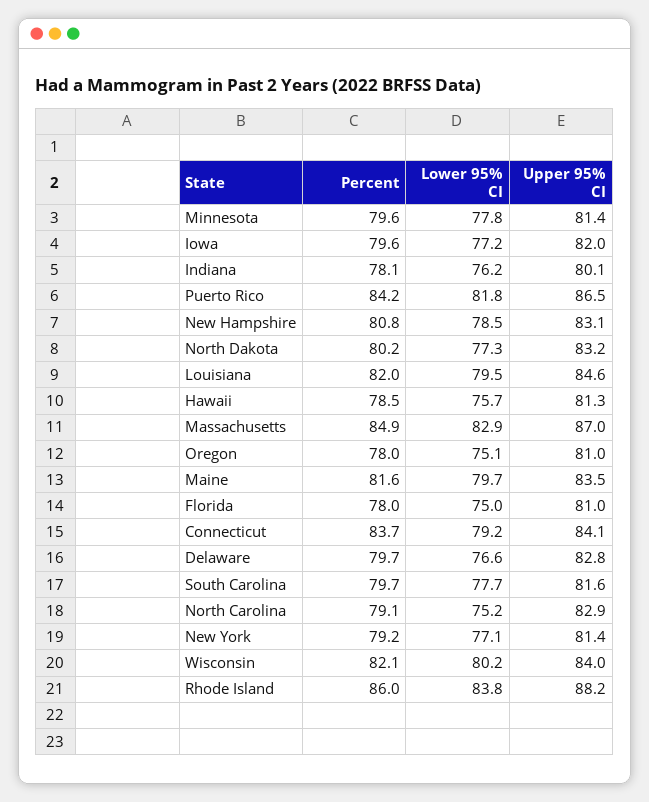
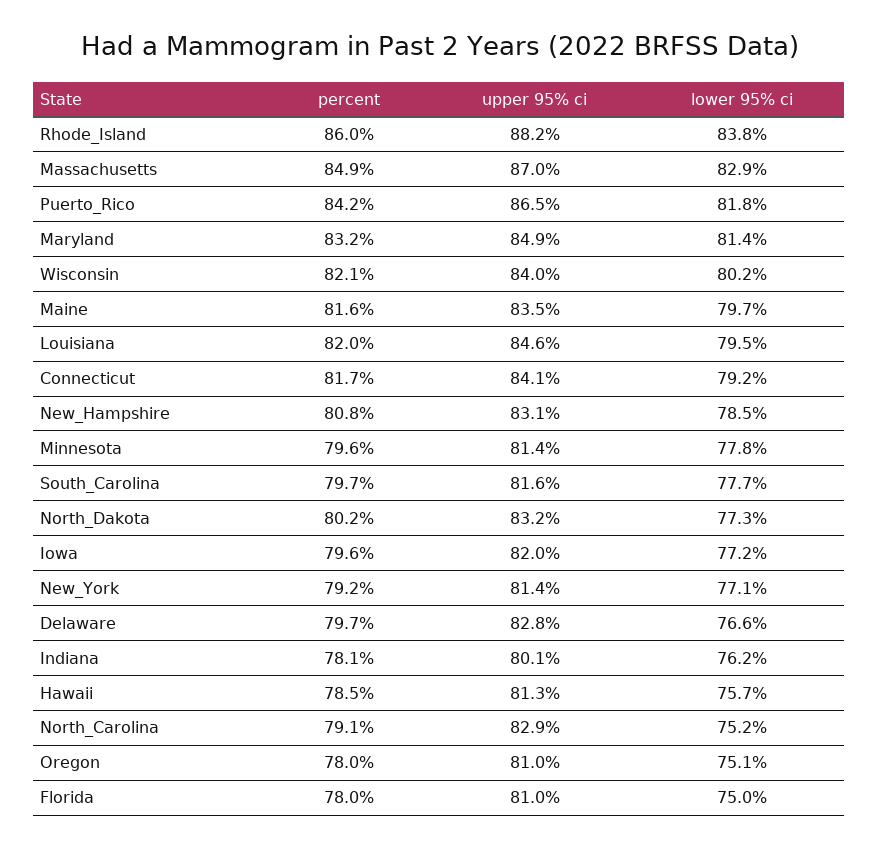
  {
    "Percent": {
      "Minnesota": 79.6,
      "Iowa": 79.6,
      "Indiana": 78.1,
      "Puerto Rico": 84.2,
      "New Hampshire": 80.8,
      "North Dakota": 80.2,
      "Louisiana": 82,
      "Hawaii": 78.5,
      "Massachusetts": 84.9,
      "Oregon": 78,
      "Maine": 81.6,
      "Florida": 78,
-     "Connecticut": 83.7,
+     "Connecticut": 81.7,
      "Delaware": 79.7,
      "South Carolina": 79.7,
      "North Carolina": 79.1,
      "New York": 79.2,
      "Wisconsin": 82.1,
-     "Rhode Island": 86
+     "Rhode Island": 86,
+     "Maryland": 83.2
    },
    "Lower 95% CI": {
      "Minnesota": 77.8,
      "Iowa": 77.2,
      "Indiana": 76.2,
      "Puerto Rico": 81.8,
      "New Hampshire": 78.5,
      "North Dakota": 77.3,
      "Louisiana": 79.5,
      "Hawaii": 75.7,
      "Massachusetts": 82.9,
      "Oregon": 75.1,
      "Maine": 79.7,
      "Florida": 75,
      "Connecticut": 79.2,
      "Delaware": 76.6,
      "South Carolina": 77.7,
      "North Carolina": 75.2,
      "New York": 77.1,
      "Wisconsin": 80.2,
-     "Rhode Island": 83.8
+     "Rhode Island": 83.8,
+     "Maryland": 81.4
    },
    "Upper 95% CI": {
      "Minnesota": 81.4,
      "Iowa": 82,
      "Indiana": 80.1,
      "Puerto Rico": 86.5,
      "New Hampshire": 83.1,
      "North Dakota": 83.2,
      "Louisiana": 84.6,
      "Hawaii": 81.3,
      "Massachusetts": 87,
      "Oregon": 81,
      "Maine": 83.5,
      "Florida": 81,
      "Connecticut": 84.1,
      "Delaware": 82.8,
      "South Carolina": 81.6,
      "North Carolina": 82.9,
      "New York": 81.4,
      "Wisconsin": 84,
-     "Rhode Island": 88.2
+     "Rhode Island": 88.2,
+     "Maryland": 84.9
    }
  }

